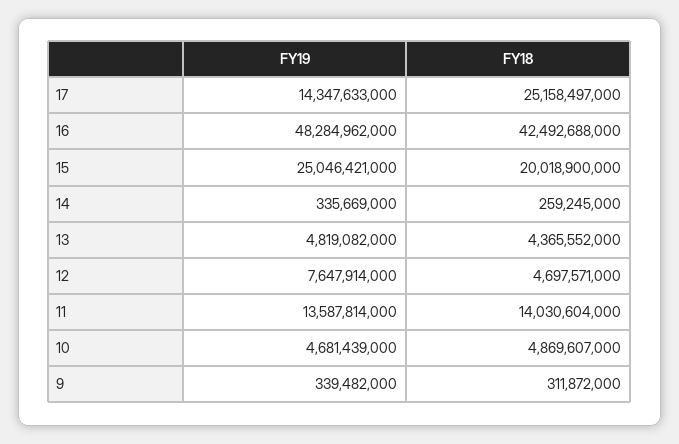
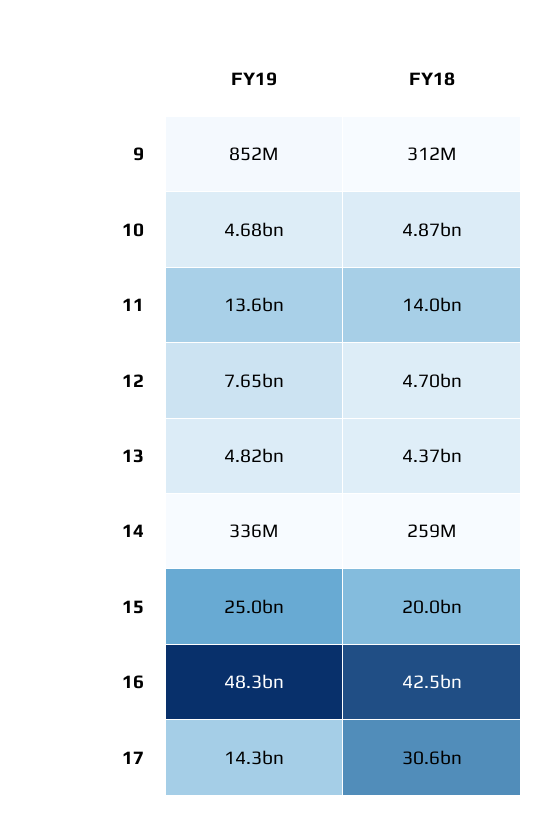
  {
    "FY19": {
      "17": 14347633000,
      "16": 48284962000,
      "15": 25046421000,
      "14": 335669000,
      "13": 4819082000,
      "12": 7647914000,
      "11": 13587814000,
      "10": 4681439000,
-     "9": 339482000
+     "9": 852000000
    },
    "FY18": {
-     "17": 25158497000,
+     "17": 30600000000,
      "16": 42492688000,
      "15": 20018900000,
      "14": 259245000,
      "13": 4365552000,
      "12": 4697571000,
      "11": 14030604000,
      "10": 4869607000,
      "9": 311872000
    }
  }

